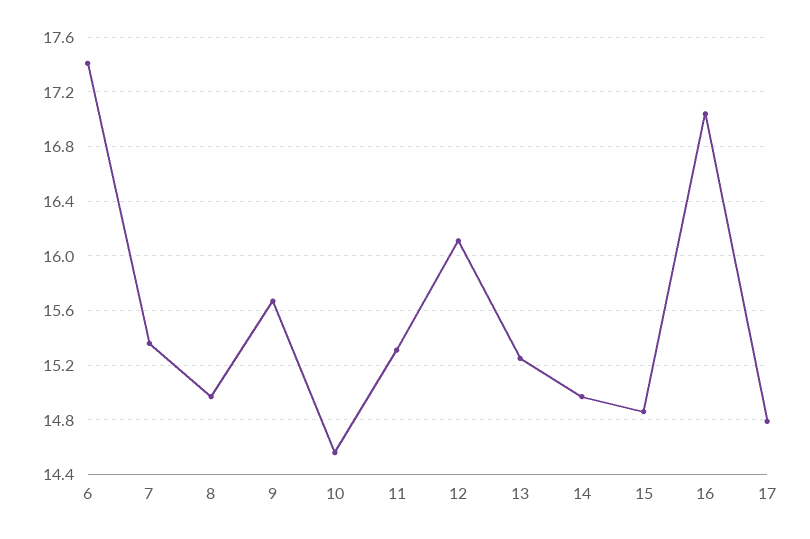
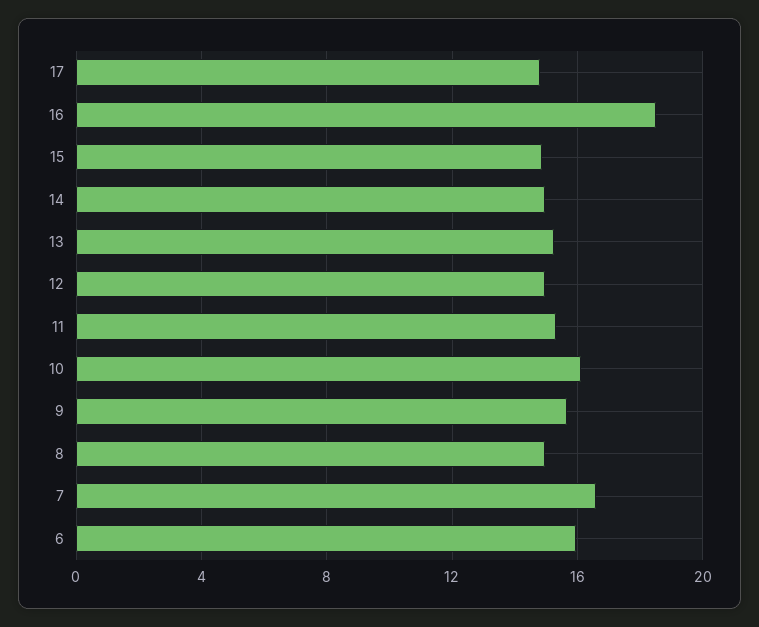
  {
-   "6": 17.4,
+   "6": 16,
-   "7": 15.35,
+   "7": 16.5,
    "8": 14.95,
    "9": 15.65,
-   "10": 14.55,
+   "10": 16,
    "11": 15.3,
-   "12": 16.1,
+   "12": 15,
    "13": 15.25,
    "14": 14.95,
    "15": 14.85,
-   "16": 17.05,
+   "16": 18.5,
    "17": 14.8
  }

